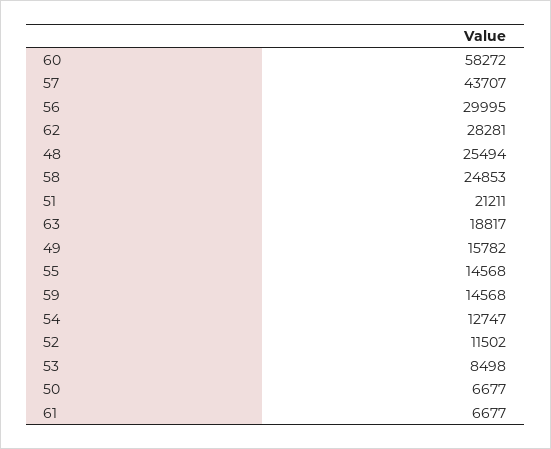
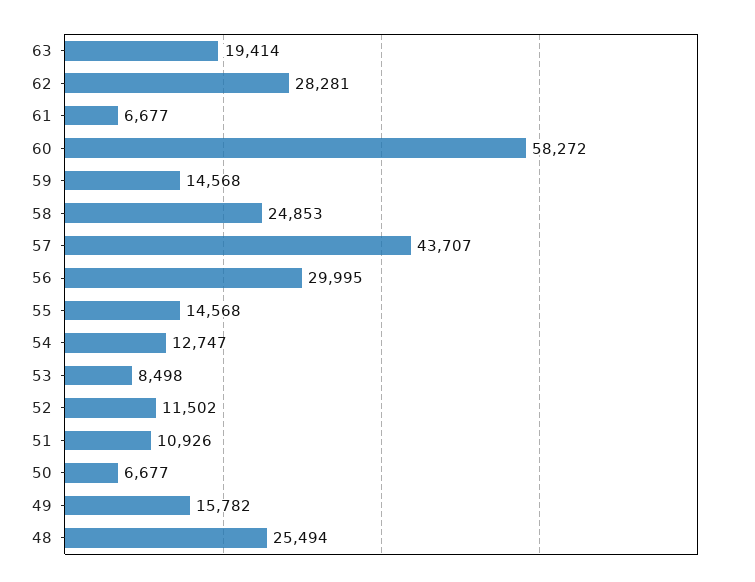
  {
    "60": 58272,
    "57": 43707,
    "56": 29995,
    "62": 28281,
    "48": 25494,
    "58": 24853,
-   "51": 21211,
+   "51": 10926,
-   "63": 18817,
+   "63": 19414,
    "49": 15782,
    "55": 14568,
    "59": 14568,
    "54": 12747,
    "52": 11502,
    "53": 8498,
    "50": 6677,
    "61": 6677
  }

